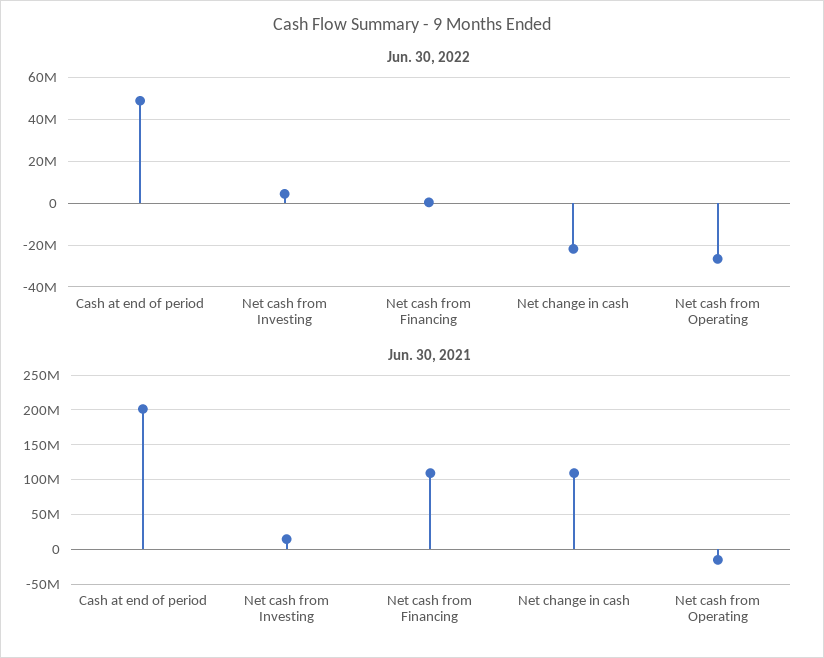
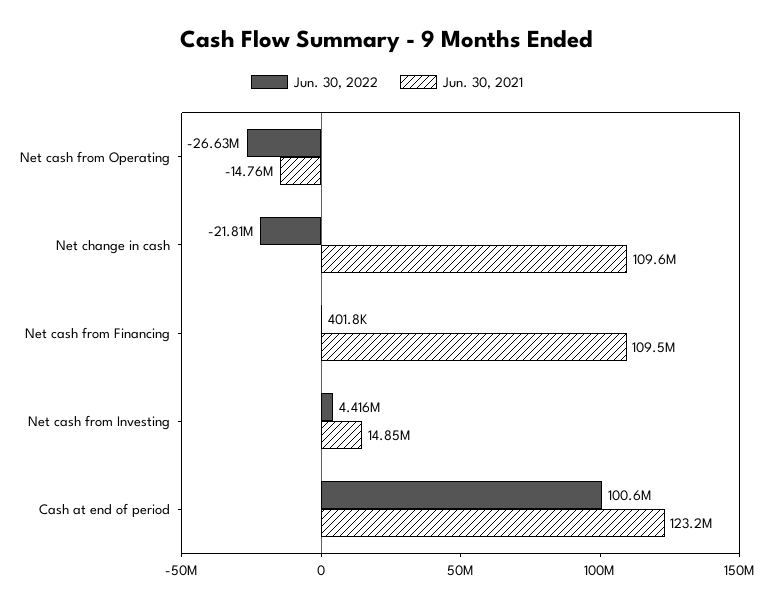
  {
    "Jun. 30, 2022": {
-     "Cash at end of period": 50000000,
+     "Cash at end of period": 100600000,
      "Net cash from Investing": 4416000,
      "Net cash from Financing": 401800,
      "Net change in cash": -21810000,
      "Net cash from Operating": -26630000
    },
    "Jun. 30, 2021": {
-     "Cash at end of period": 200000000,
+     "Cash at end of period": 123200000,
      "Net cash from Investing": 14850000,
      "Net cash from Financing": 109500000,
      "Net change in cash": 109600000,
      "Net cash from Operating": -14760000
    }
  }

